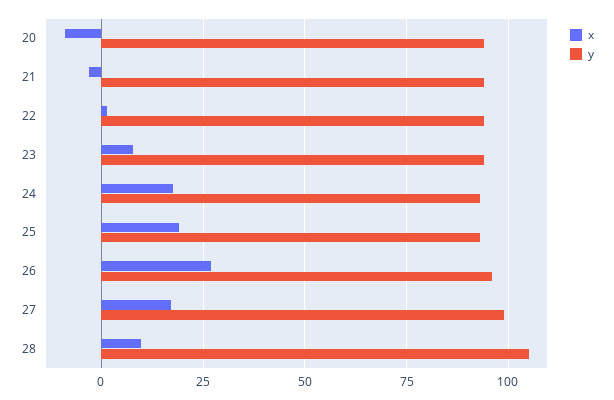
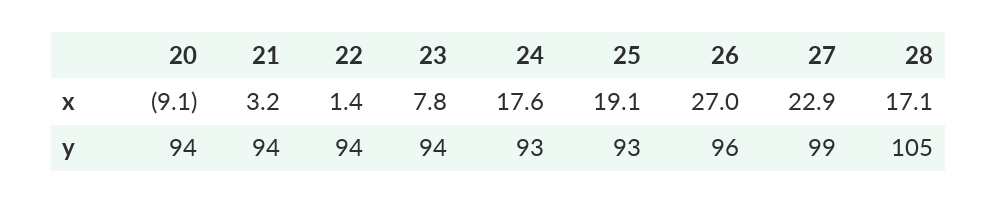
  {
    "x": {
      "20": -9.1,
-     "21": -2.5,
+     "21": 3.2,
      "22": 1.4,
      "23": 7.8,
      "24": 17.6,
      "25": 19.1,
      "26": 27,
-     "27": 17.5,
+     "27": 22.9,
-     "28": 10
+     "28": 17.1
    },
    "y": {
      "20": 94,
      "21": 94,
      "22": 94,
      "23": 94,
      "24": 93,
      "25": 93,
      "26": 96,
      "27": 99,
      "28": 105
    }
  }

